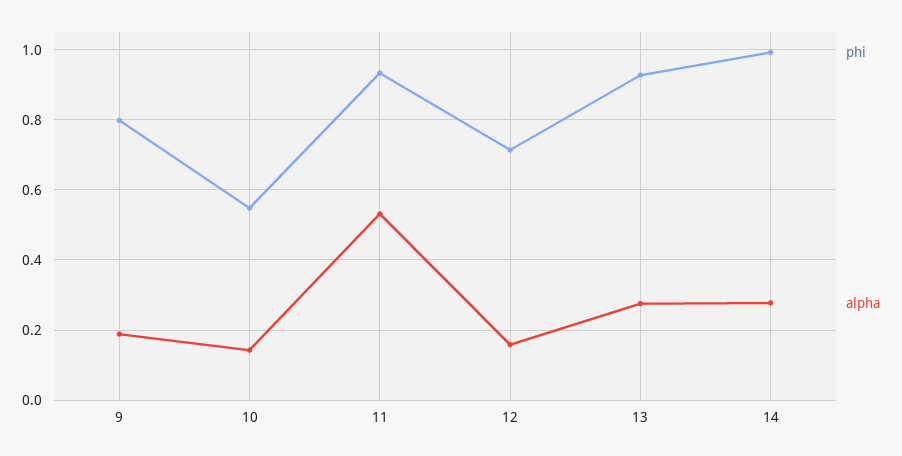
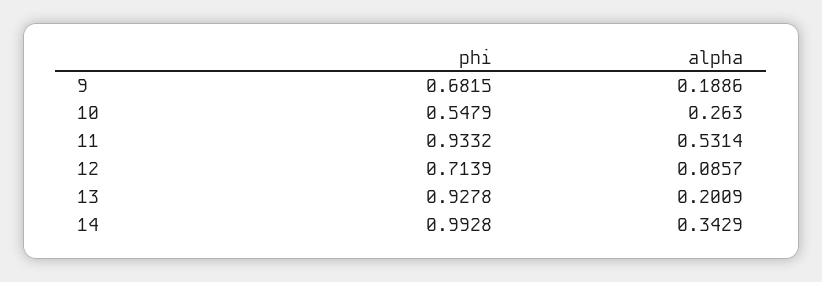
  {
    "phi": {
-     "9": 0.8,
+     "9": 0.6815,
      "10": 0.5479,
      "11": 0.9332,
      "12": 0.7139,
      "13": 0.9278,
      "14": 0.9928
    },
    "alpha": {
      "9": 0.1886,
-     "10": 0.14,
+     "10": 0.263,
      "11": 0.5314,
-     "12": 0.16,
+     "12": 0.0857,
-     "13": 0.28,
+     "13": 0.2009,
-     "14": 0.28
+     "14": 0.3429
    }
  }

